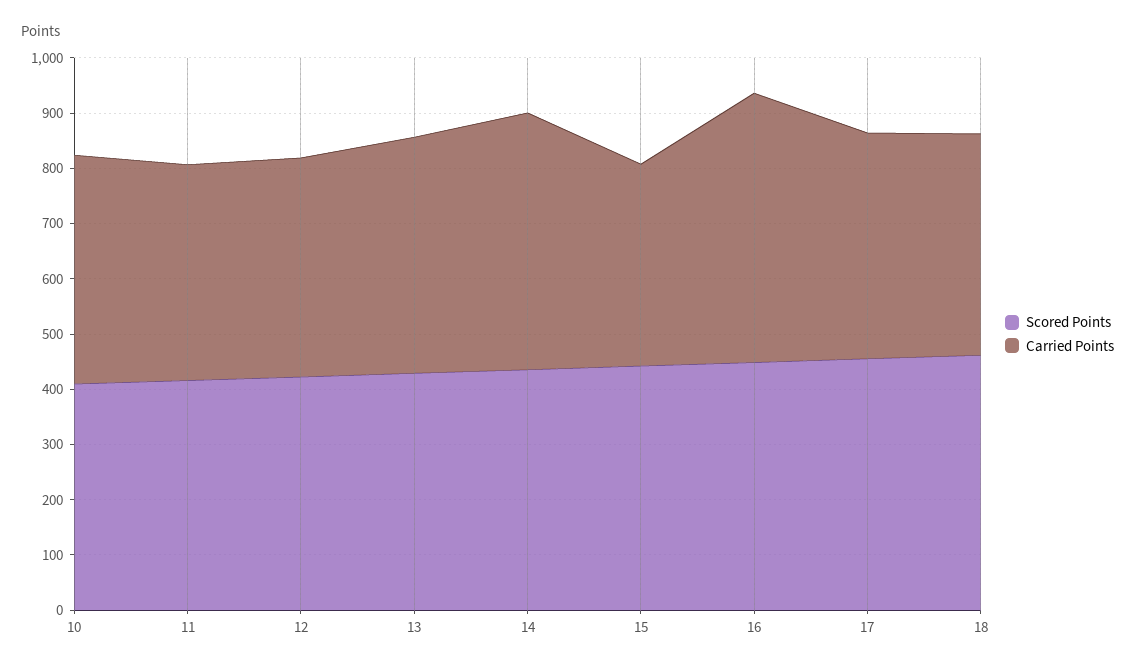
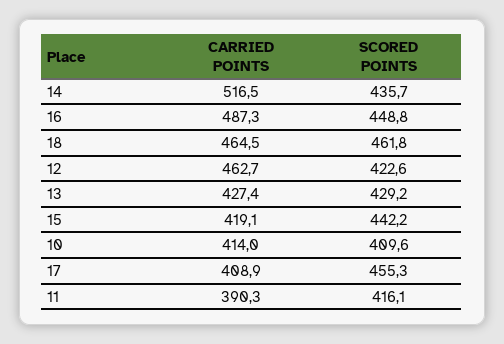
  {
    "Scored Points": {
      "10": 409.6,
      "11": 416.1,
      "12": 422.6,
      "13": 429.2,
      "14": 435.7,
      "15": 442.2,
      "16": 448.8,
      "17": 455.3,
      "18": 461.8
    },
    "Carried Points": {
      "10": 414,
      "11": 390.3,
-     "12": 400,
+     "12": 462.7,
      "13": 427.4,
-     "14": 460,
+     "14": 516.5,
-     "15": 360,
+     "15": 419.1,
      "16": 487.3,
      "17": 408.9,
-     "18": 400
+     "18": 464.5
    }
  }

